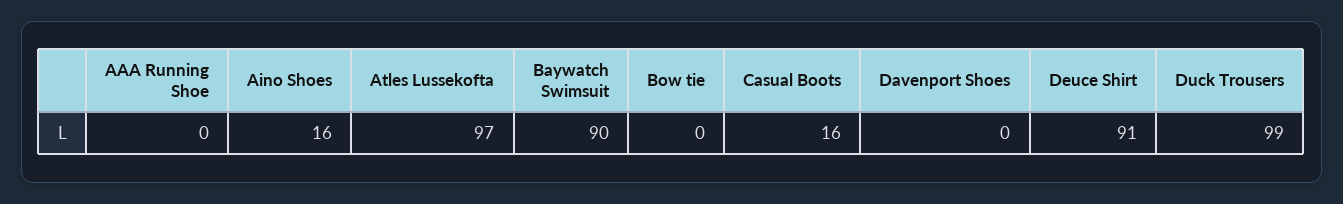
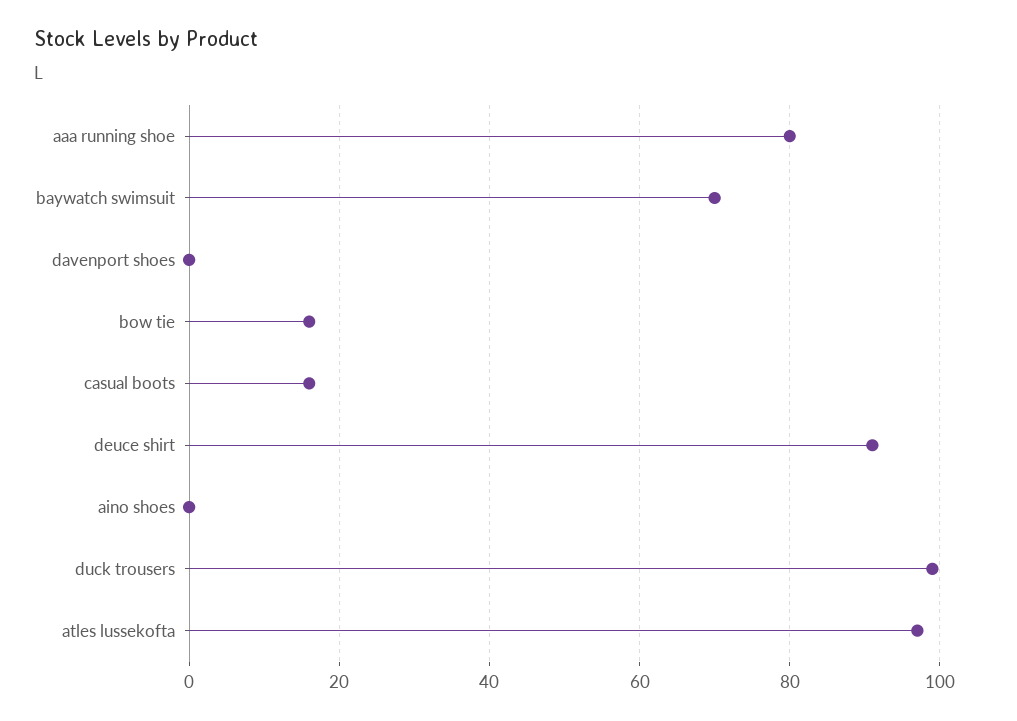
  {
-   "AAA Running Shoe": 0,
+   "AAA Running Shoe": 80,
-   "Aino Shoes": 16,
+   "Aino Shoes": 0,
    "Atles Lussekofta": 97,
-   "Baywatch Swimsuit": 90,
+   "Baywatch Swimsuit": 70,
-   "Bow tie": 0,
+   "Bow tie": 15,
    "Casual Boots": 16,
    "Davenport Shoes": 0,
    "Deuce Shirt": 91,
    "Duck Trousers": 99
  }

